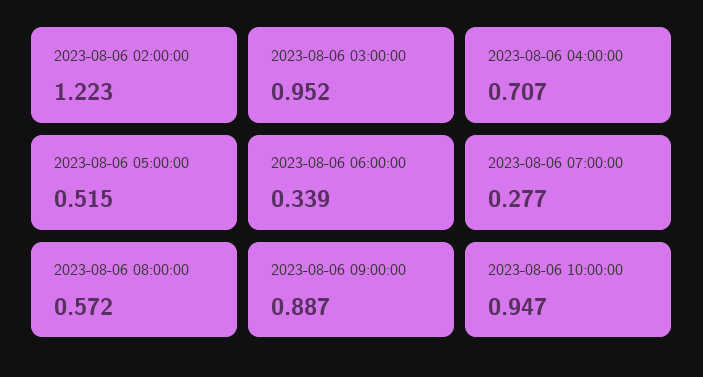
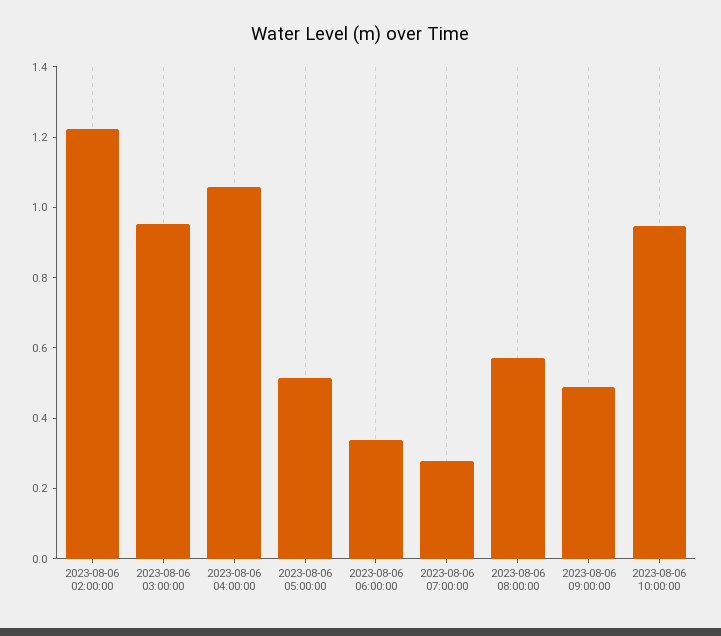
  {
    "2023-08-06 02:00:00": 1.223,
    "2023-08-06 03:00:00": 0.952,
-   "2023-08-06 04:00:00": 0.707,
+   "2023-08-06 04:00:00": 1.05,
    "2023-08-06 05:00:00": 0.515,
    "2023-08-06 06:00:00": 0.339,
    "2023-08-06 07:00:00": 0.277,
    "2023-08-06 08:00:00": 0.572,
-   "2023-08-06 09:00:00": 0.887,
+   "2023-08-06 09:00:00": 0.5,
    "2023-08-06 10:00:00": 0.947
  }

